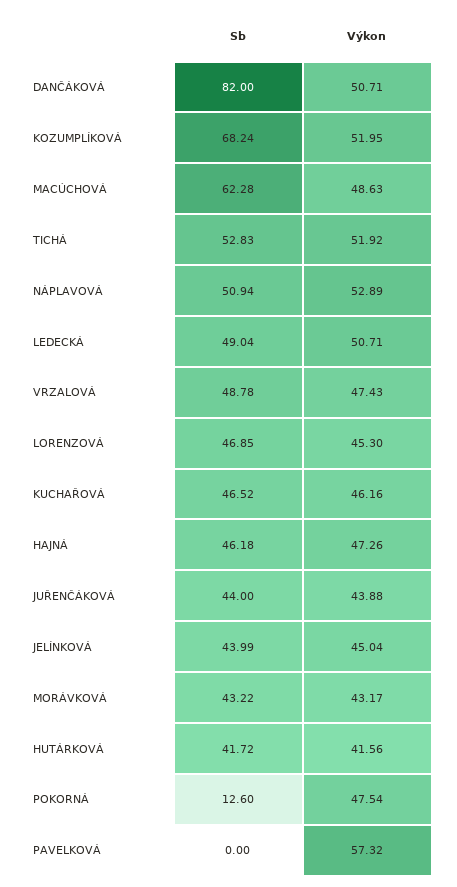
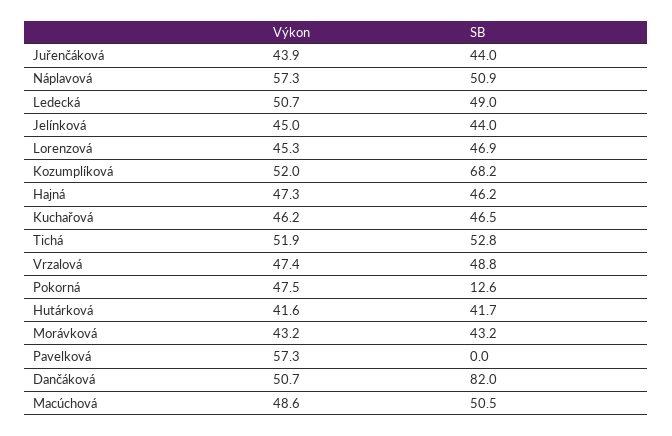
  {
    "Sb": {
      "DANČÁKOVÁ": 82,
      "KOZUMPLÍKOVÁ": 68.24,
-     "MACÚCHOVÁ": 62.28,
+     "MACÚCHOVÁ": 50.5,
      "TICHÁ": 52.83,
      "NÁPLAVOVÁ": 50.94,
      "LEDECKÁ": 49.04,
      "VRZALOVÁ": 48.78,
      "LORENZOVÁ": 46.85,
      "KUCHAŘOVÁ": 46.52,
      "HAJNÁ": 46.18,
      "JUŘENČÁKOVÁ": 44,
      "JELÍNKOVÁ": 43.99,
      "MORÁVKOVÁ": 43.22,
      "HUTÁRKOVÁ": 41.72,
      "POKORNÁ": 12.6,
      "PAVELKOVÁ": 0
    },
    "Výkon": {
      "DANČÁKOVÁ": 50.71,
      "KOZUMPLÍKOVÁ": 51.95,
      "MACÚCHOVÁ": 48.63,
      "TICHÁ": 51.92,
-     "NÁPLAVOVÁ": 52.89,
+     "NÁPLAVOVÁ": 57.3,
      "LEDECKÁ": 50.71,
      "VRZALOVÁ": 47.43,
      "LORENZOVÁ": 45.3,
      "KUCHAŘOVÁ": 46.16,
      "HAJNÁ": 47.26,
      "JUŘENČÁKOVÁ": 43.88,
      "JELÍNKOVÁ": 45.04,
      "MORÁVKOVÁ": 43.17,
      "HUTÁRKOVÁ": 41.56,
      "POKORNÁ": 47.54,
      "PAVELKOVÁ": 57.32
    }
  }

